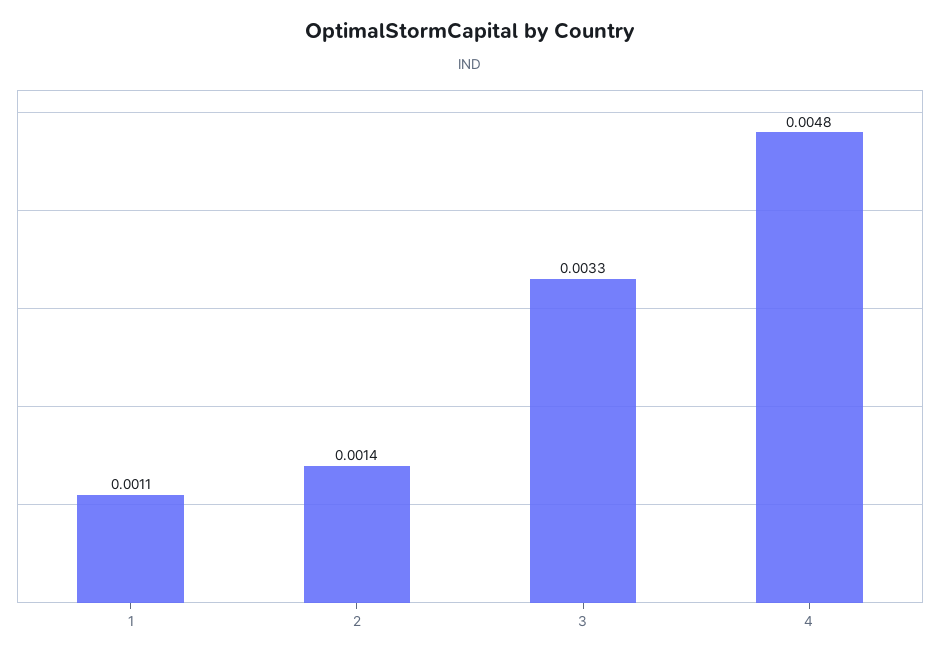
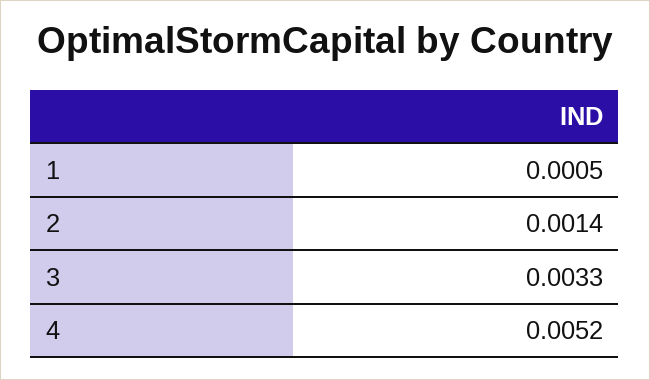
  {
-   "1": 0.0011,
+   "1": 0.0005,
    "2": 0.0014,
    "3": 0.0033,
-   "4": 0.0048
+   "4": 0.0052
  }

